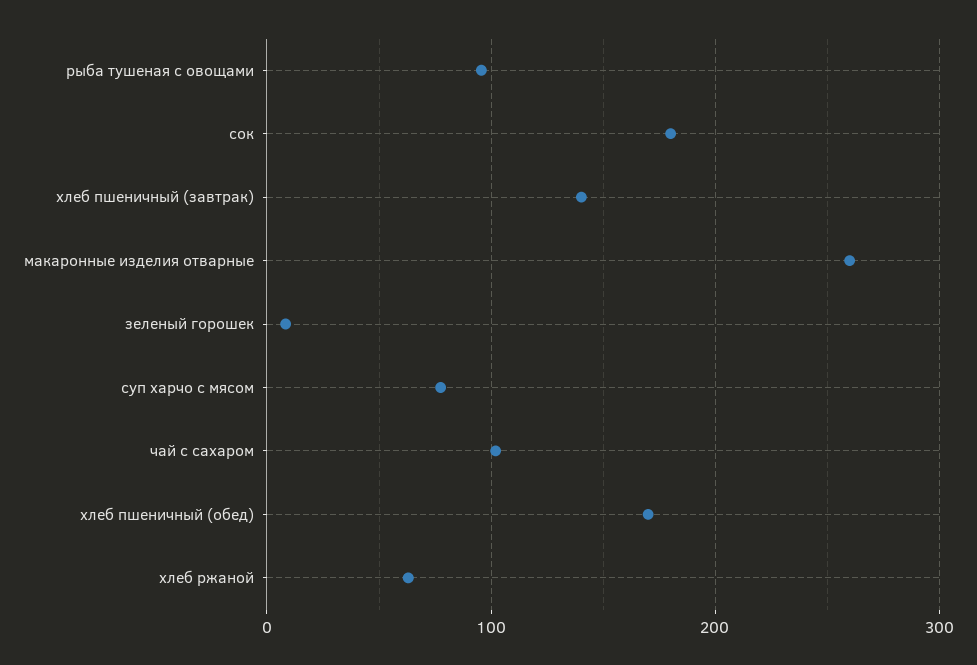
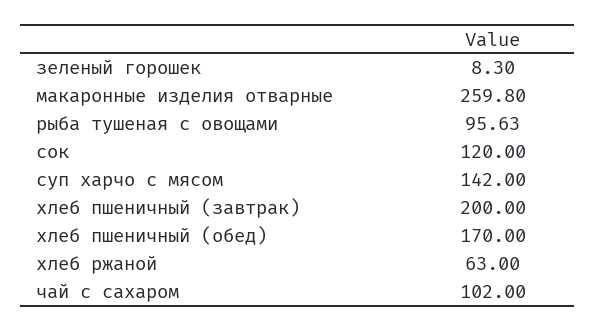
  {
    "рыба тушеная с овощами": 95.63,
-   "сок": 180,
+   "сок": 120,
-   "хлеб пшеничный (завтрак)": 140,
+   "хлеб пшеничный (завтрак)": 200,
    "макаронные изделия отварные": 259.8,
    "зеленый горошек": 8.3,
-   "суп харчо с мясом": 80,
+   "суп харчо с мясом": 142,
    "чай с сахаром": 102,
    "хлеб пшеничный (обед)": 170,
    "хлеб ржаной": 63
  }

